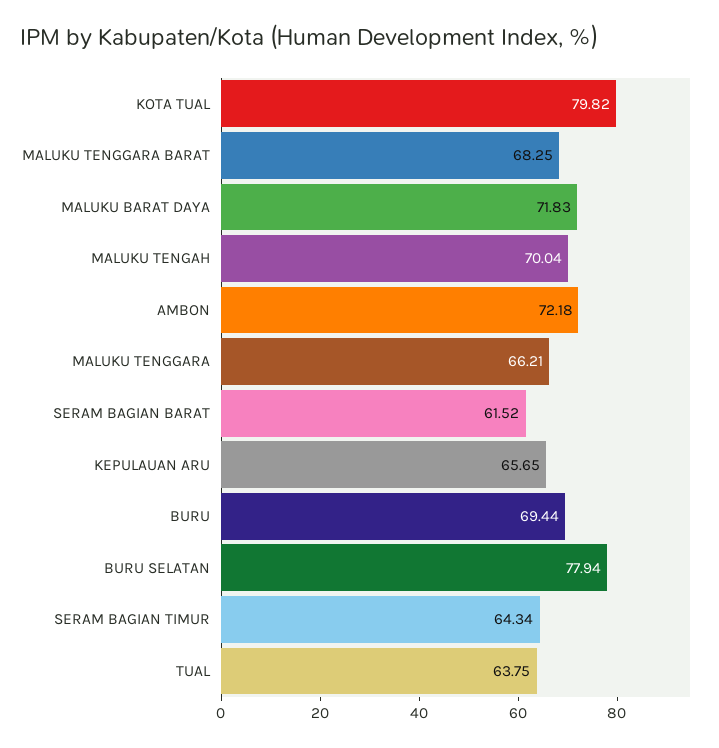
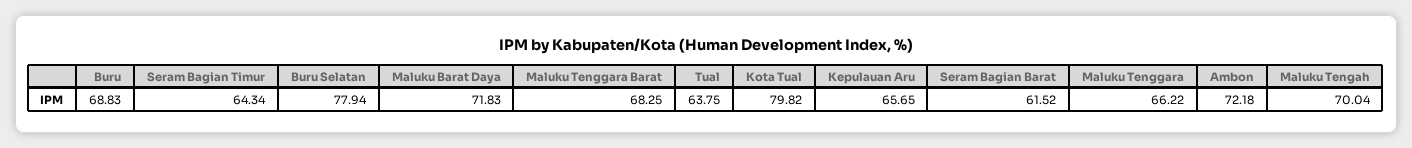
  {
    "KOTA TUAL": 79.82,
    "MALUKU TENGGARA BARAT": 68.25,
    "MALUKU BARAT DAYA": 71.83,
    "MALUKU TENGAH": 70.04,
    "AMBON": 72.18,
-   "MALUKU TENGGARA": 66.21,
+   "MALUKU TENGGARA": 66.22,
    "SERAM BAGIAN BARAT": 61.52,
    "KEPULAUAN ARU": 65.65,
-   "BURU": 69.44,
+   "BURU": 68.83,
    "BURU SELATAN": 77.94,
    "SERAM BAGIAN TIMUR": 64.34,
    "TUAL": 63.75
  }

